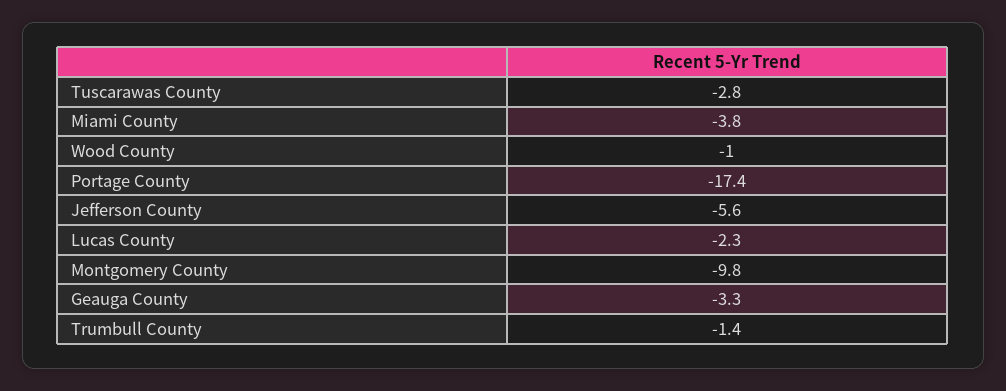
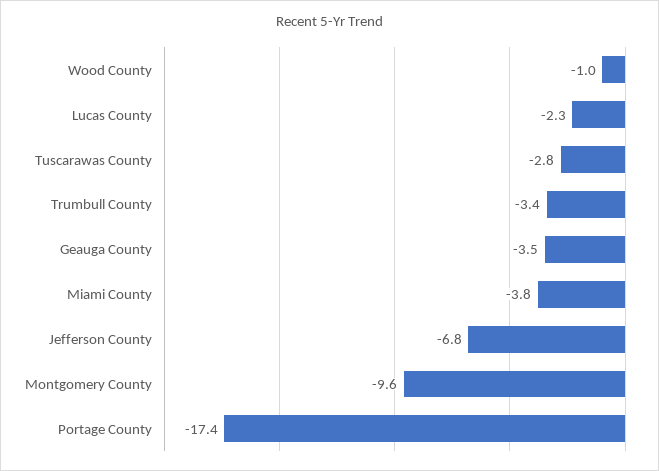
  {
    "Tuscarawas County": -2.8,
    "Miami County": -3.8,
    "Wood County": -1,
    "Portage County": -17.4,
-   "Jefferson County": -5.6,
+   "Jefferson County": -6.8,
    "Lucas County": -2.3,
-   "Montgomery County": -9.8,
+   "Montgomery County": -9.6,
-   "Geauga County": -3.3,
+   "Geauga County": -3.5,
-   "Trumbull County": -1.4
+   "Trumbull County": -3.4
  }

